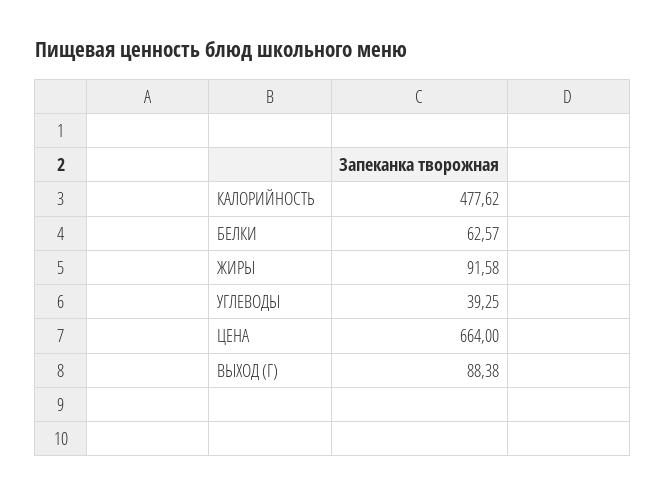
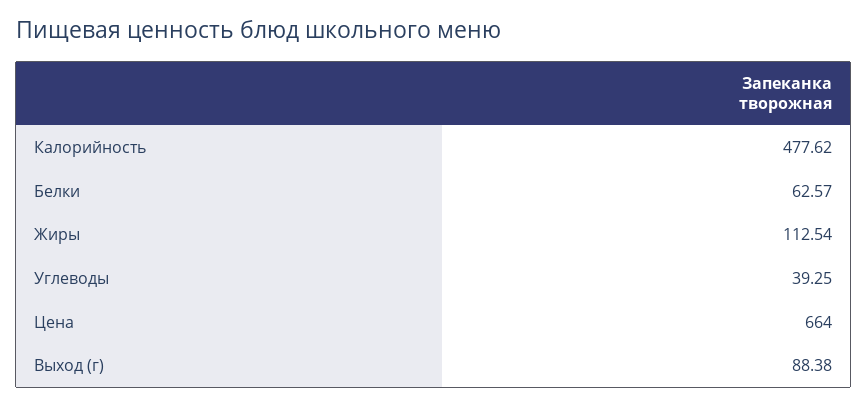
  {
    "КАЛОРИЙНОСТЬ": 477.62,
    "БЕЛКИ": 62.57,
-   "ЖИРЫ": 91.58,
+   "ЖИРЫ": 112.54,
    "УГЛЕВОДЫ": 39.25,
    "ЦЕНА": 664,
    "ВЫХОД (Г)": 88.38
  }

